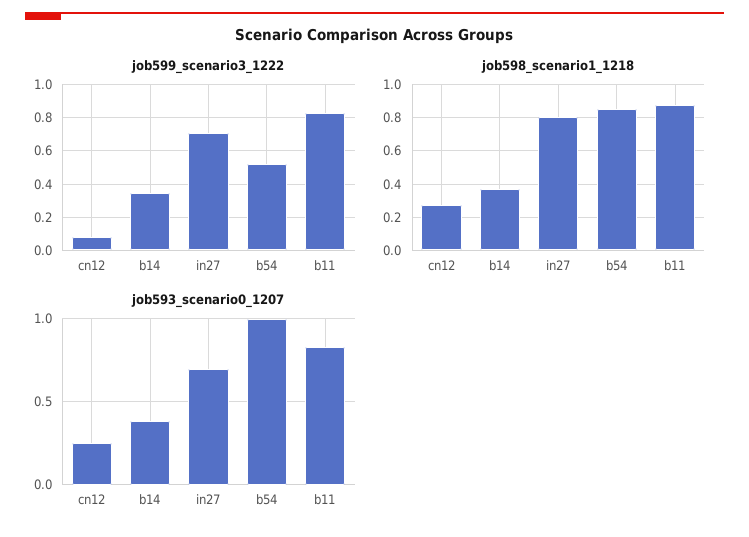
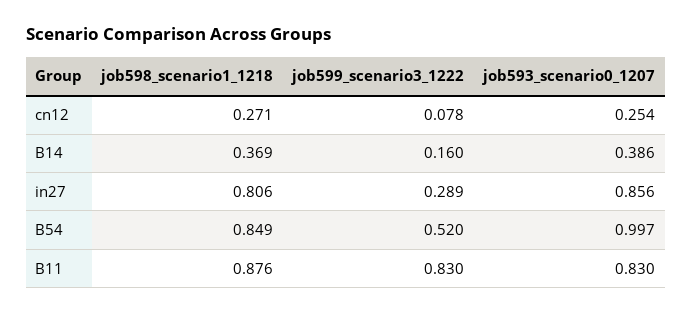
  {
    "job599_scenario3_1222": {
      "cn12": 0.078,
-     "b14": 0.35,
+     "b14": 0.16,
-     "in27": 0.7,
+     "in27": 0.289,
      "b54": 0.52,
      "b11": 0.83
    },
    "job598_scenario1_1218": {
      "cn12": 0.271,
      "b14": 0.369,
      "in27": 0.806,
      "b54": 0.849,
      "b11": 0.876
    },
    "job593_scenario0_1207": {
      "cn12": 0.254,
      "b14": 0.386,
-     "in27": 0.7,
+     "in27": 0.856,
      "b54": 0.997,
      "b11": 0.83
    }
  }

